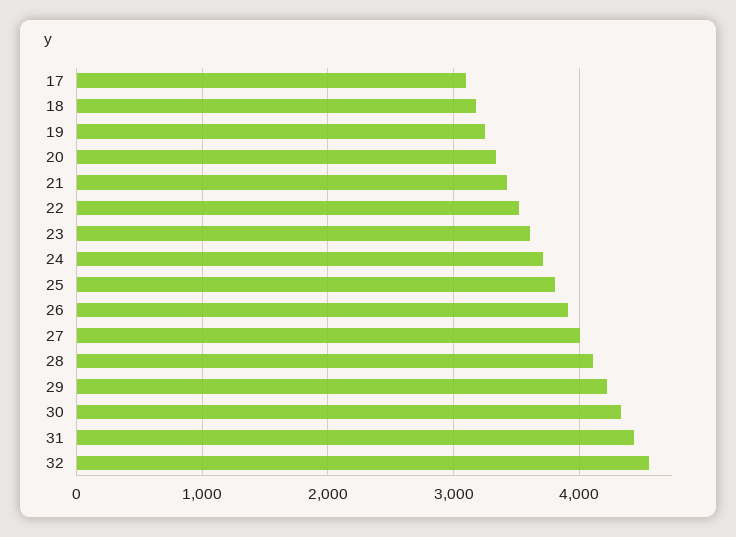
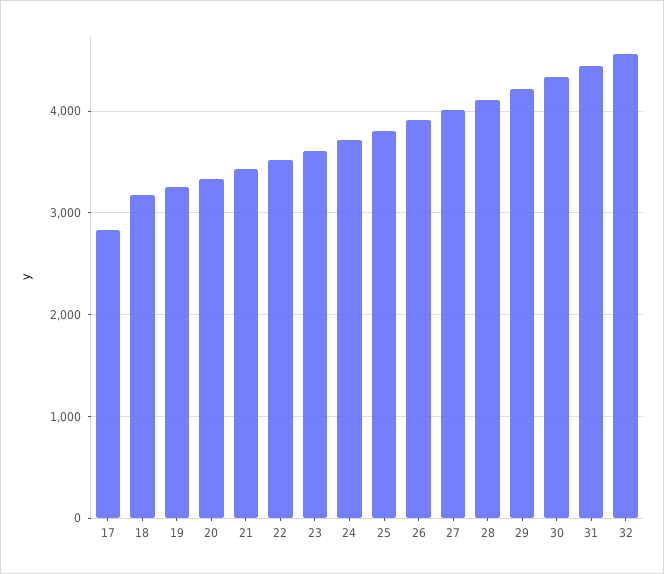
  {
-   "17": 3100,
+   "17": 2800,
    "18": 3200,
    "19": 3300,
    "20": 3300,
    "21": 3400,
    "22": 3500,
    "23": 3600,
    "24": 3700,
    "25": 3800,
    "26": 3900,
    "27": 4000,
    "28": 4100,
    "29": 4200,
    "30": 4300,
    "31": 4400,
    "32": 4600
  }

